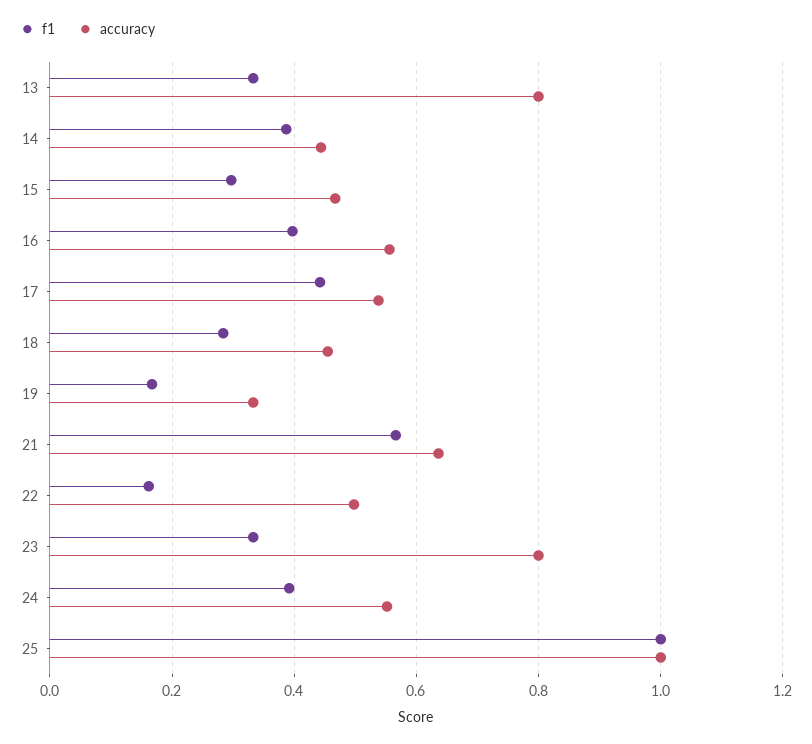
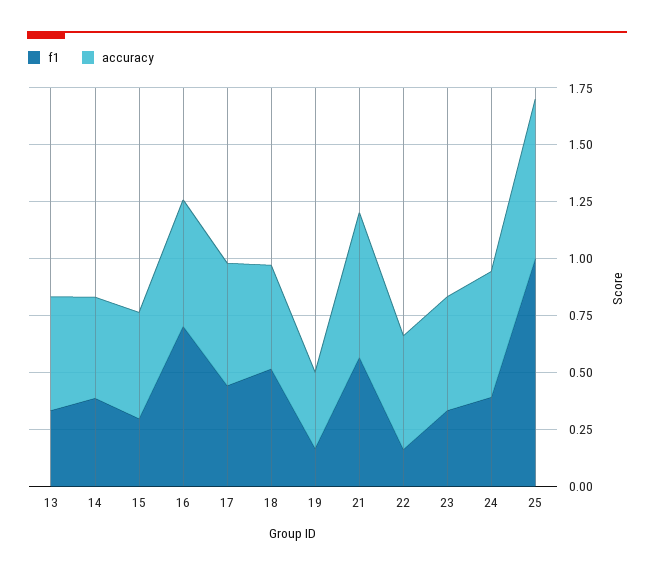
  {
    "f1": {
      "13": 0.34,
      "14": 0.38,
      "15": 0.3,
-     "16": 0.4,
+     "16": 0.7,
      "17": 0.44,
-     "18": 0.28,
+     "18": 0.5,
      "19": 0.16,
      "21": 0.56,
      "22": 0.16,
      "23": 0.34,
      "24": 0.4,
      "25": 1
    },
    "accuracy": {
-     "13": 0.8,
+     "13": 0.5,
      "14": 0.44,
      "15": 0.46,
      "16": 0.56,
      "17": 0.54,
      "18": 0.46,
      "19": 0.34,
      "21": 0.64,
      "22": 0.5,
-     "23": 0.8,
+     "23": 0.5,
      "24": 0.56,
-     "25": 1
+     "25": 0.7
    }
  }

